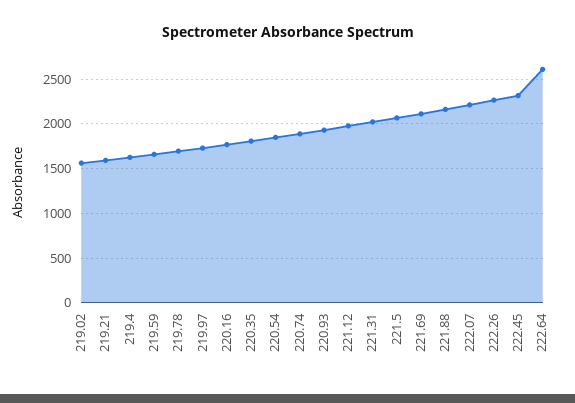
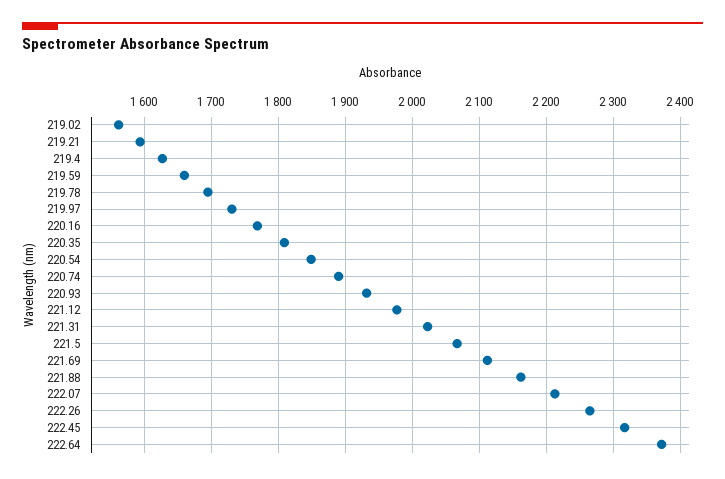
  {
    "219.02": 1560,
    "219.21": 1590,
    "219.4": 1630,
    "219.59": 1660,
    "219.78": 1700,
    "219.97": 1730,
    "220.16": 1770,
    "220.35": 1810,
    "220.54": 1850,
    "220.74": 1890,
    "220.93": 1930,
    "221.12": 1980,
    "221.31": 2020,
    "221.5": 2070,
    "221.69": 2110,
    "221.88": 2160,
    "222.07": 2210,
    "222.26": 2270,
    "222.45": 2320,
-   "222.64": 2600
+   "222.64": 2370
  }

